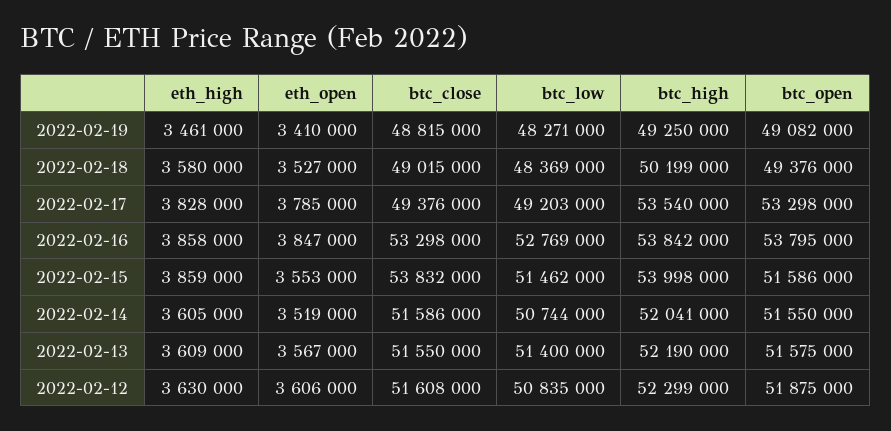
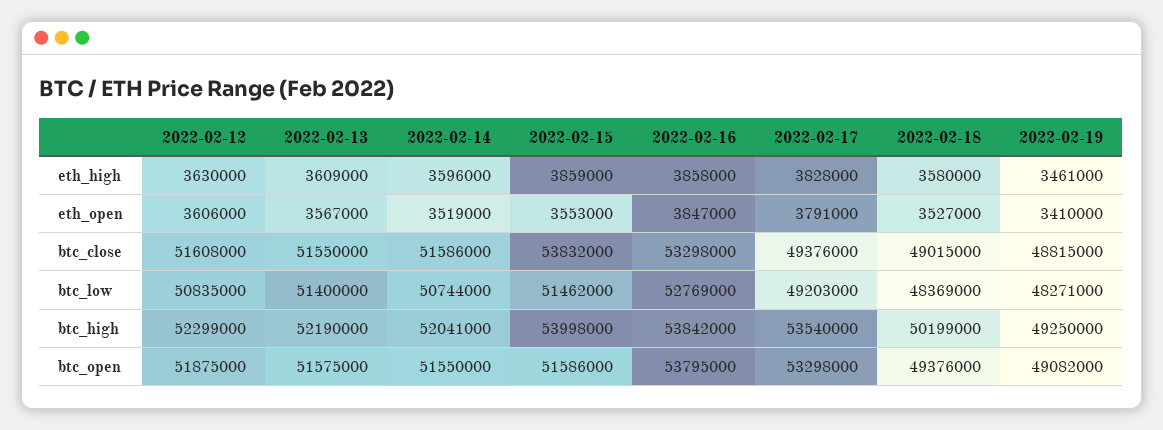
  {
    "eth_high": {
      "2022-02-19": 3461000,
      "2022-02-18": 3580000,
      "2022-02-17": 3828000,
      "2022-02-16": 3858000,
      "2022-02-15": 3859000,
-     "2022-02-14": 3605000,
+     "2022-02-14": 3596000,
      "2022-02-13": 3609000,
      "2022-02-12": 3630000
    },
    "eth_open": {
      "2022-02-19": 3410000,
      "2022-02-18": 3527000,
-     "2022-02-17": 3785000,
+     "2022-02-17": 3791000,
      "2022-02-16": 3847000,
      "2022-02-15": 3553000,
      "2022-02-14": 3519000,
      "2022-02-13": 3567000,
      "2022-02-12": 3606000
    },
    "btc_close": {
      "2022-02-19": 48815000,
      "2022-02-18": 49015000,
      "2022-02-17": 49376000,
      "2022-02-16": 53298000,
      "2022-02-15": 53832000,
      "2022-02-14": 51586000,
      "2022-02-13": 51550000,
      "2022-02-12": 51608000
    },
    "btc_low": {
      "2022-02-19": 48271000,
      "2022-02-18": 48369000,
      "2022-02-17": 49203000,
      "2022-02-16": 52769000,
      "2022-02-15": 51462000,
      "2022-02-14": 50744000,
      "2022-02-13": 51400000,
      "2022-02-12": 50835000
    },
    "btc_high": {
      "2022-02-19": 49250000,
      "2022-02-18": 50199000,
      "2022-02-17": 53540000,
      "2022-02-16": 53842000,
      "2022-02-15": 53998000,
      "2022-02-14": 52041000,
      "2022-02-13": 52190000,
      "2022-02-12": 52299000
    },
    "btc_open": {
      "2022-02-19": 49082000,
      "2022-02-18": 49376000,
      "2022-02-17": 53298000,
      "2022-02-16": 53795000,
      "2022-02-15": 51586000,
      "2022-02-14": 51550000,
      "2022-02-13": 51575000,
      "2022-02-12": 51875000
    }
  }

